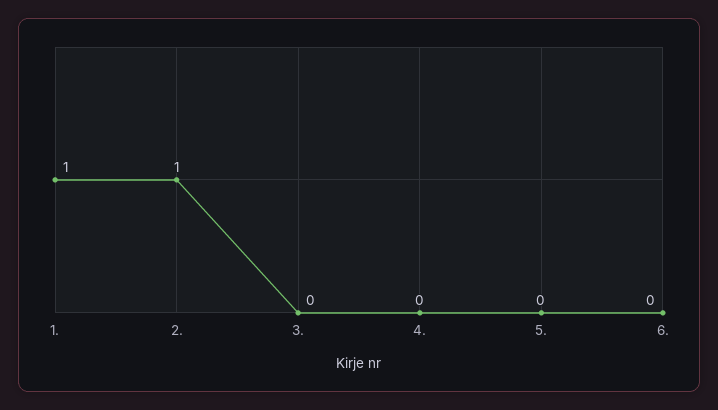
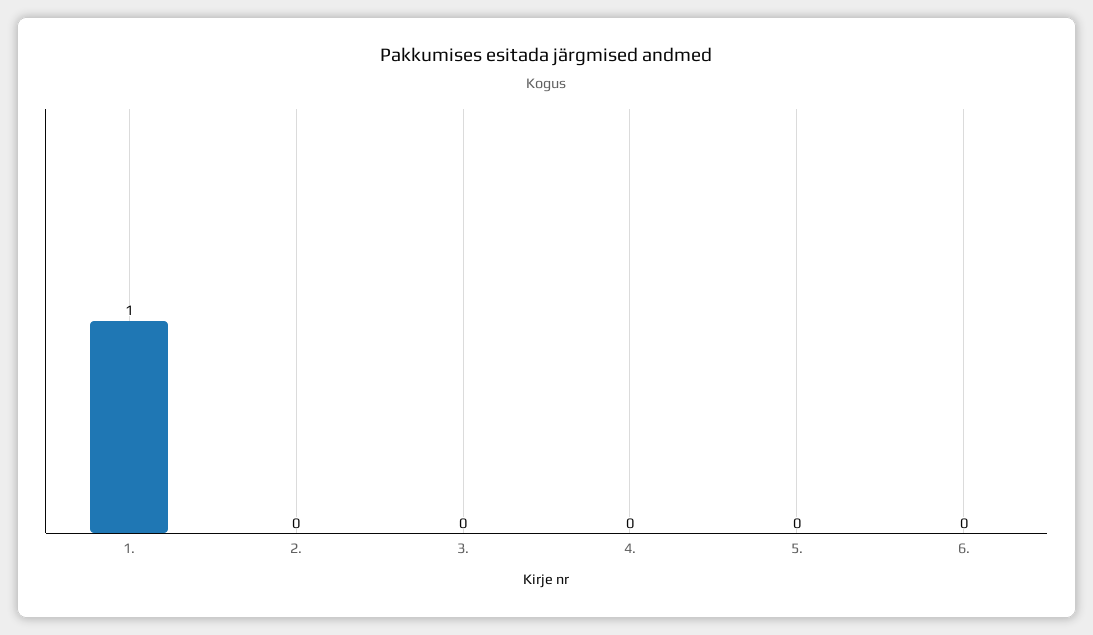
  {
    "1.": 1,
-   "2.": 1,
+   "2.": 0,
    "3.": 0,
    "4.": 0,
    "5.": 0,
    "6.": 0
  }

